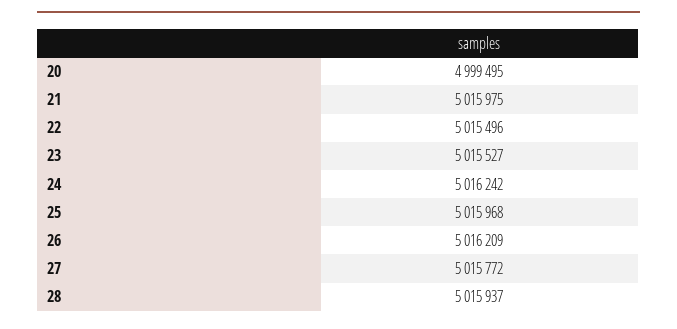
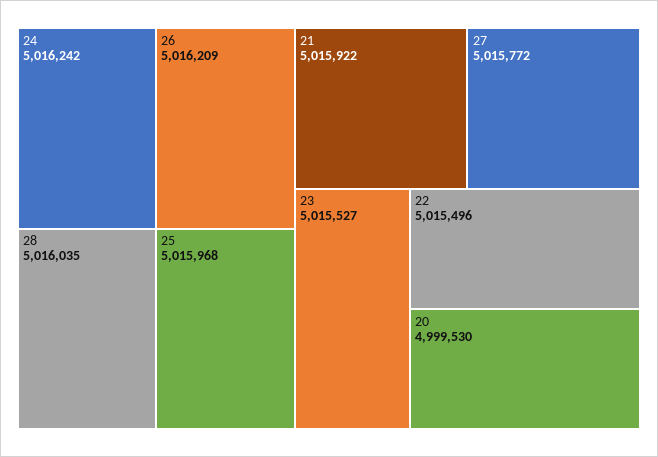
  {
-   "20": 4999495,
+   "20": 4999530,
-   "21": 5015975,
+   "21": 5015922,
    "22": 5015496,
    "23": 5015527,
    "24": 5016242,
    "25": 5015968,
    "26": 5016209,
    "27": 5015772,
-   "28": 5015937
+   "28": 5016035
  }

